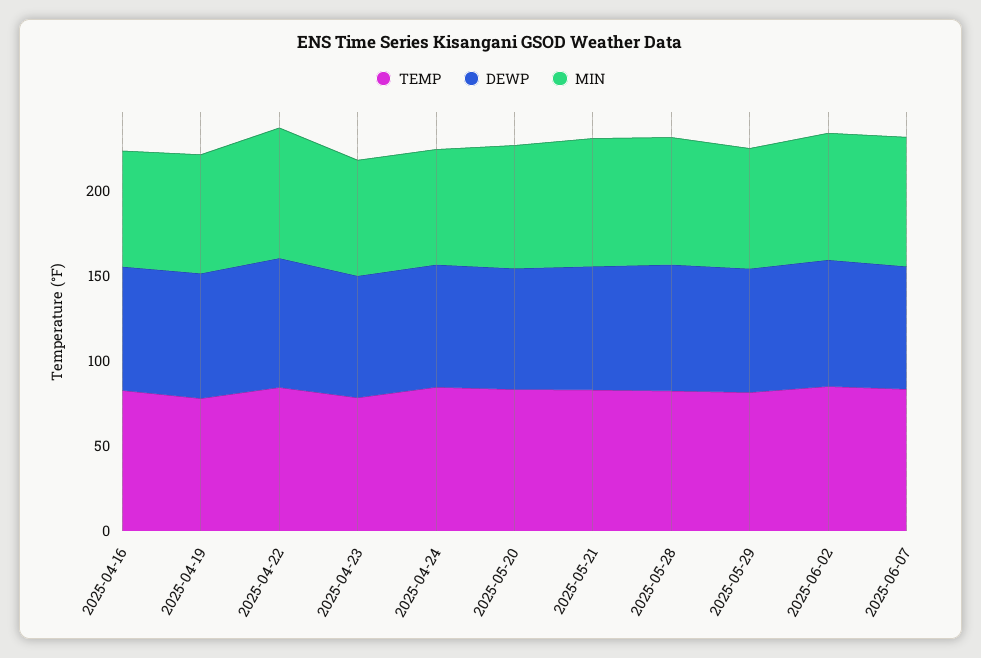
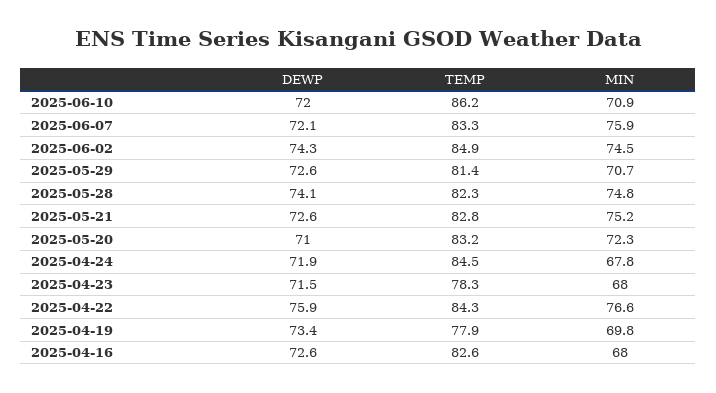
  {
    "TEMP": {
      "2025-04-16": 82.6,
      "2025-04-19": 77.9,
      "2025-04-22": 84.3,
      "2025-04-23": 78.3,
      "2025-04-24": 84.5,
      "2025-05-20": 83.2,
      "2025-05-21": 82.8,
      "2025-05-28": 82.3,
      "2025-05-29": 81.4,
      "2025-06-02": 84.9,
-     "2025-06-07": 83.3
+     "2025-06-07": 83.3,
+     "2025-06-10": 86.2
    },
    "DEWP": {
      "2025-04-16": 72.6,
      "2025-04-19": 73.4,
      "2025-04-22": 75.9,
      "2025-04-23": 71.5,
      "2025-04-24": 71.9,
      "2025-05-20": 71,
      "2025-05-21": 72.6,
      "2025-05-28": 74.1,
      "2025-05-29": 72.6,
      "2025-06-02": 74.3,
-     "2025-06-07": 72.1
+     "2025-06-07": 72.1,
+     "2025-06-10": 72
    },
    "MIN": {
      "2025-04-16": 68,
      "2025-04-19": 69.8,
      "2025-04-22": 76.6,
      "2025-04-23": 68,
      "2025-04-24": 67.8,
      "2025-05-20": 72.3,
      "2025-05-21": 75.2,
      "2025-05-28": 74.8,
      "2025-05-29": 70.7,
      "2025-06-02": 74.5,
-     "2025-06-07": 75.9
+     "2025-06-07": 75.9,
+     "2025-06-10": 70.9
    }
  }

